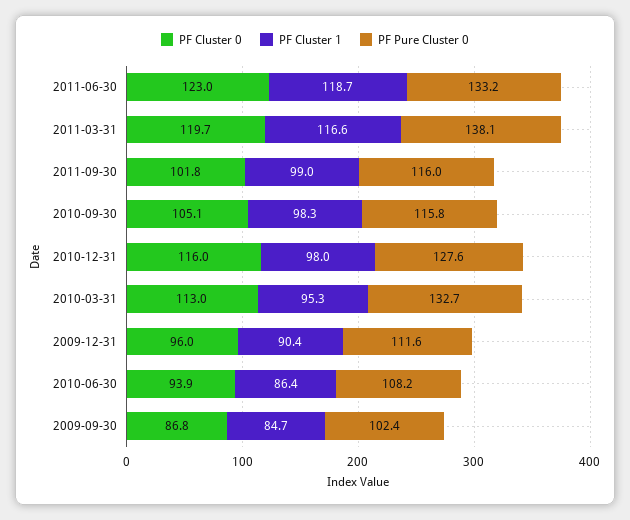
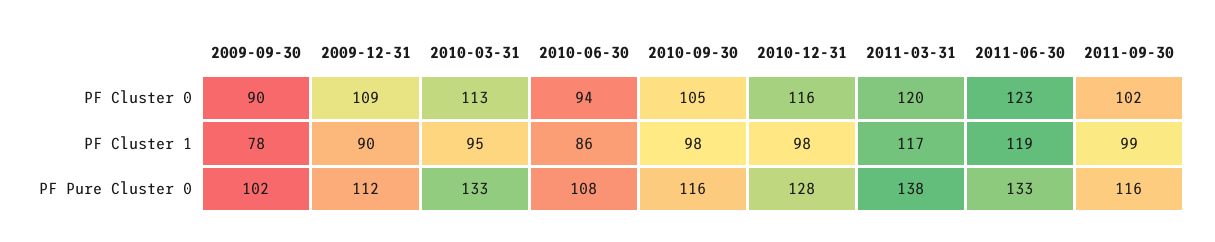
  {
    "PF Cluster 0": {
      "2011-06-30": 123,
      "2011-03-31": 119.7,
      "2011-09-30": 101.8,
      "2010-09-30": 105.1,
      "2010-12-31": 116,
      "2010-03-31": 113,
-     "2009-12-31": 96,
+     "2009-12-31": 109,
      "2010-06-30": 93.9,
-     "2009-09-30": 86.8
+     "2009-09-30": 90
    },
    "PF Cluster 1": {
      "2011-06-30": 118.7,
      "2011-03-31": 116.6,
      "2011-09-30": 99,
      "2010-09-30": 98.3,
      "2010-12-31": 98,
      "2010-03-31": 95.3,
      "2009-12-31": 90.4,
      "2010-06-30": 86.4,
-     "2009-09-30": 84.7
+     "2009-09-30": 78
    },
    "PF Pure Cluster 0": {
      "2011-06-30": 133.2,
      "2011-03-31": 138.1,
      "2011-09-30": 116,
      "2010-09-30": 115.8,
      "2010-12-31": 127.6,
      "2010-03-31": 132.7,
      "2009-12-31": 111.6,
      "2010-06-30": 108.2,
      "2009-09-30": 102.4
    }
  }

